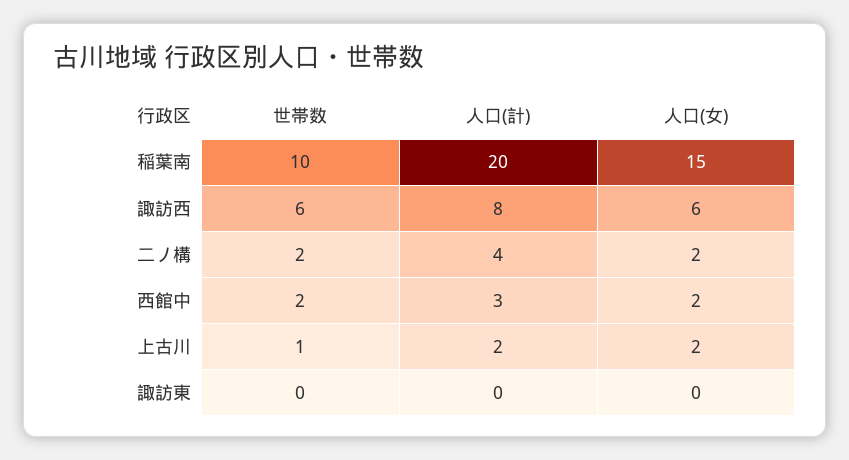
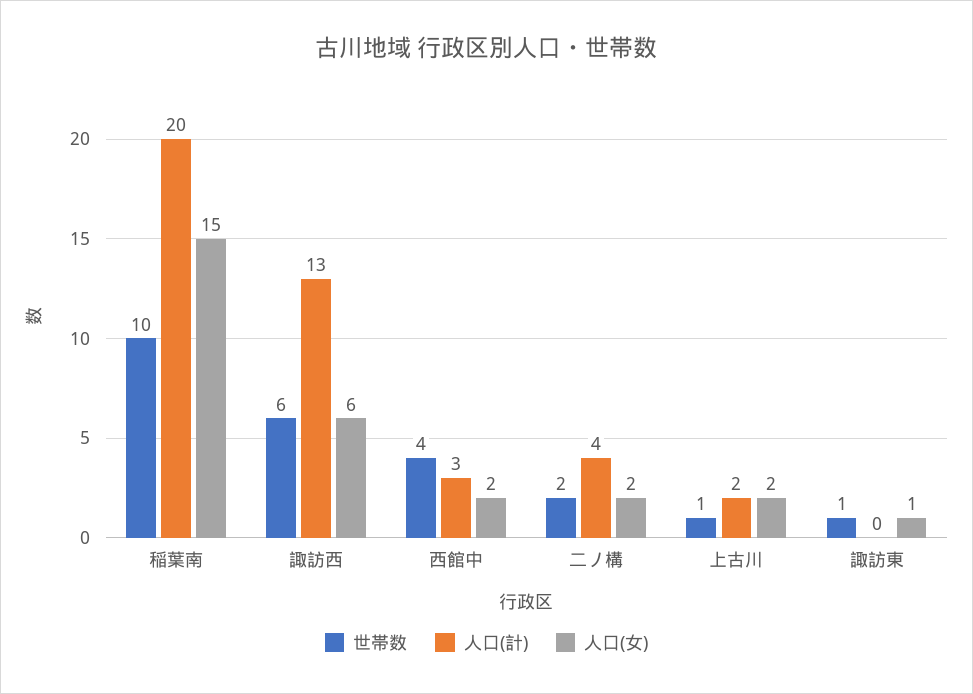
  {
    "世帯数": {
      "稲葉南": 10,
      "諏訪西": 6,
      "二ノ構": 2,
-     "西館中": 2,
+     "西館中": 4,
      "上古川": 1,
-     "諏訪東": 0
+     "諏訪東": 1
    },
    "人口(計)": {
      "稲葉南": 20,
-     "諏訪西": 8,
+     "諏訪西": 13,
      "二ノ構": 4,
      "西館中": 3,
      "上古川": 2,
      "諏訪東": 0
    },
    "人口(女)": {
      "稲葉南": 15,
      "諏訪西": 6,
      "二ノ構": 2,
      "西館中": 2,
      "上古川": 2,
-     "諏訪東": 0
+     "諏訪東": 1
    }
  }

